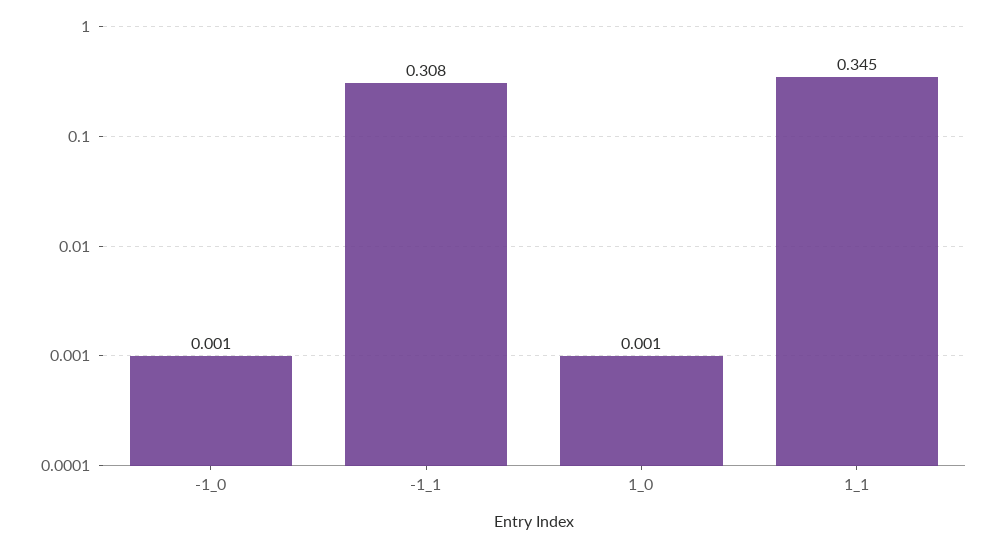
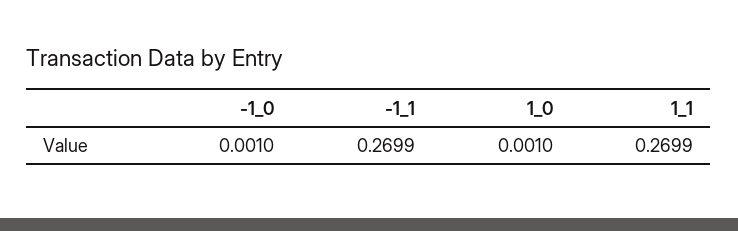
  {
    "-1_0": 0.001,
-   "-1_1": 0.308,
+   "-1_1": 0.2699,
    "1_0": 0.001,
-   "1_1": 0.345
+   "1_1": 0.2699
  }

